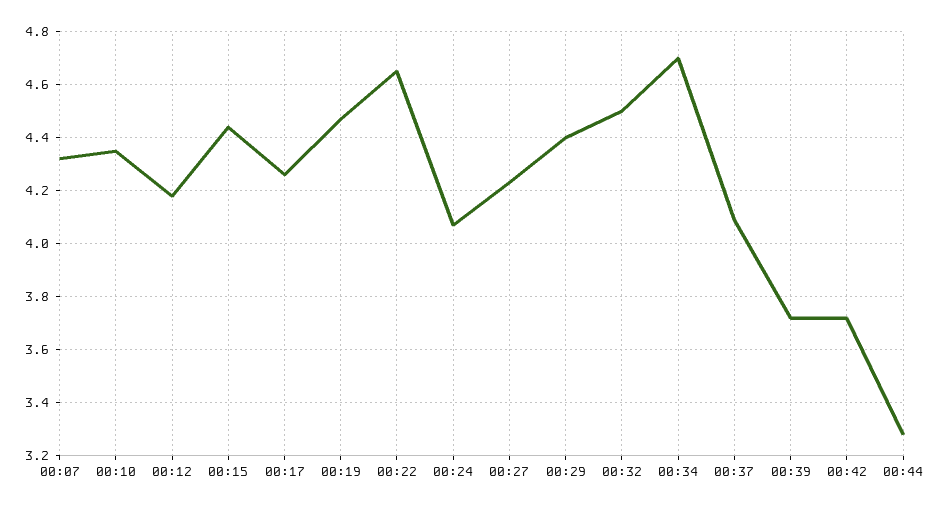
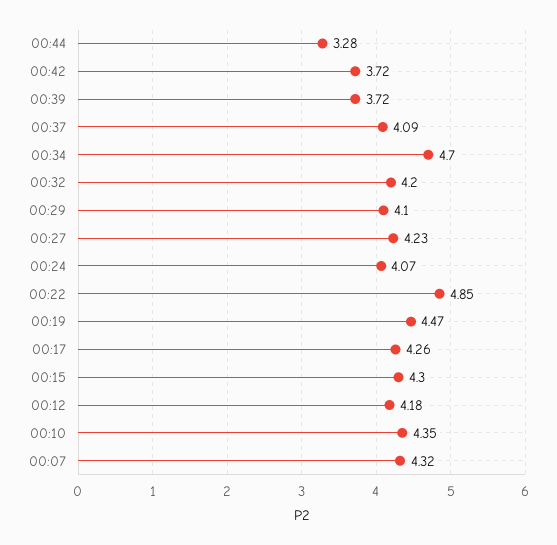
  {
    "00:07": 4.32,
    "00:10": 4.35,
    "00:12": 4.18,
-   "00:15": 4.45,
+   "00:15": 4.3,
    "00:17": 4.26,
    "00:19": 4.47,
-   "00:22": 4.65,
+   "00:22": 4.85,
    "00:24": 4.07,
    "00:27": 4.23,
-   "00:29": 4.4,
+   "00:29": 4.1,
-   "00:32": 4.5,
+   "00:32": 4.2,
    "00:34": 4.7,
    "00:37": 4.09,
    "00:39": 3.72,
    "00:42": 3.72,
    "00:44": 3.28
  }

